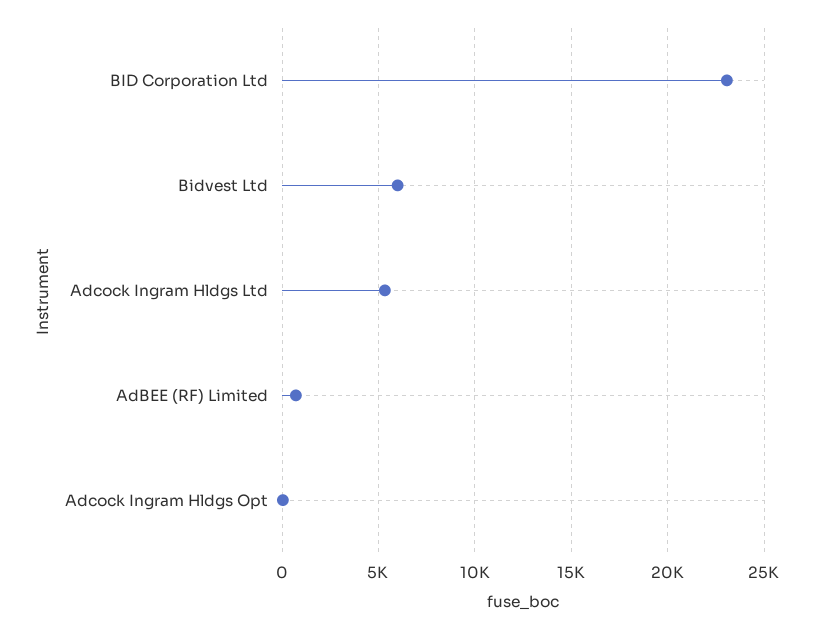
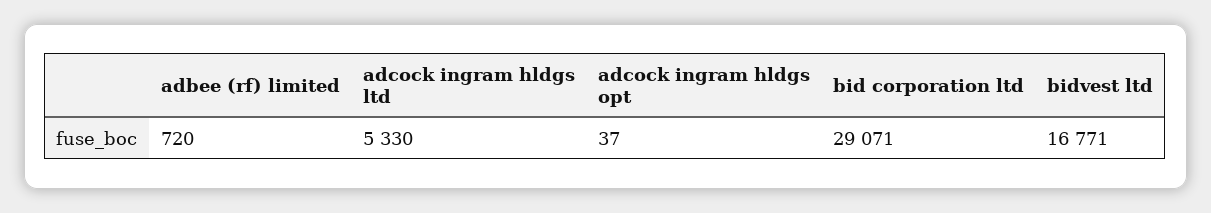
  {
-   "BID Corporation Ltd": 23000,
+   "BID Corporation Ltd": 29071,
-   "Bidvest Ltd": 6000,
+   "Bidvest Ltd": 16771,
    "Adcock Ingram Hldgs Ltd": 5330,
    "AdBEE (RF) Limited": 720,
    "Adcock Ingram Hldgs Opt": 37
  }

